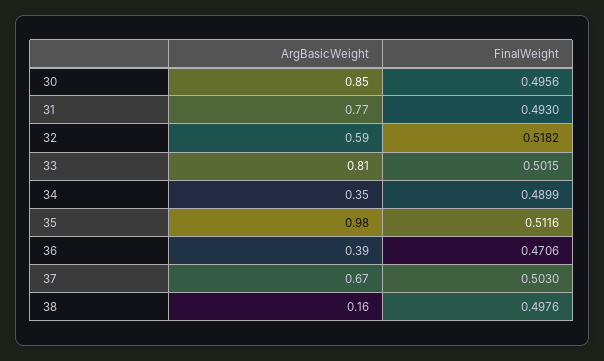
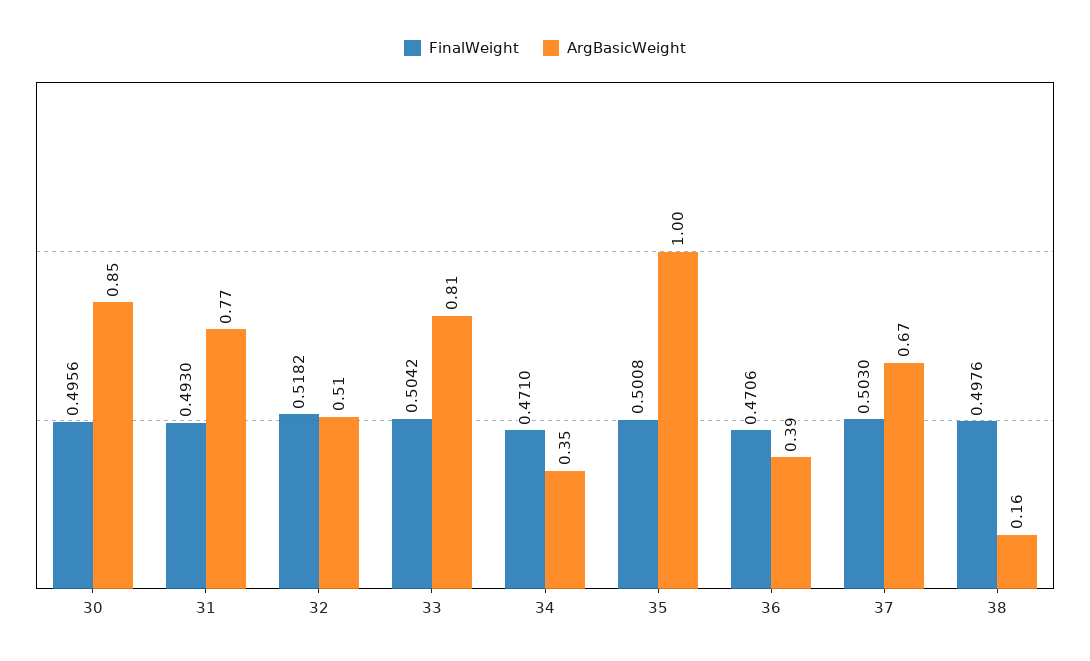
  {
    "ArgBasicWeight": {
      "30": 0.85,
      "31": 0.77,
-     "32": 0.59,
+     "32": 0.51,
      "33": 0.81,
      "34": 0.35,
-     "35": 0.98,
+     "35": 1,
      "36": 0.39,
      "37": 0.67,
      "38": 0.16
    },
    "FinalWeight": {
      "30": 0.4956,
      "31": 0.493,
      "32": 0.5182,
-     "33": 0.5015,
+     "33": 0.5042,
-     "34": 0.4899,
+     "34": 0.471,
-     "35": 0.5116,
+     "35": 0.5008,
      "36": 0.4706,
      "37": 0.503,
      "38": 0.4976
    }
  }

